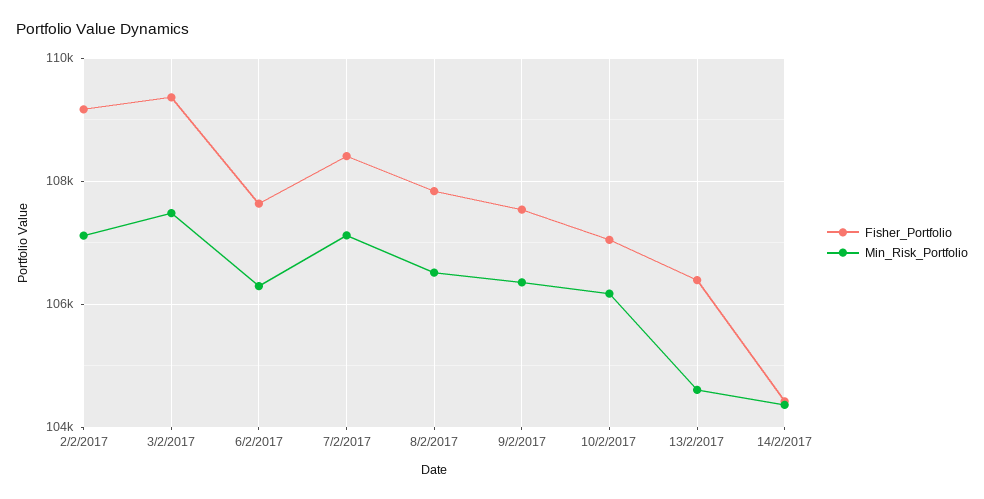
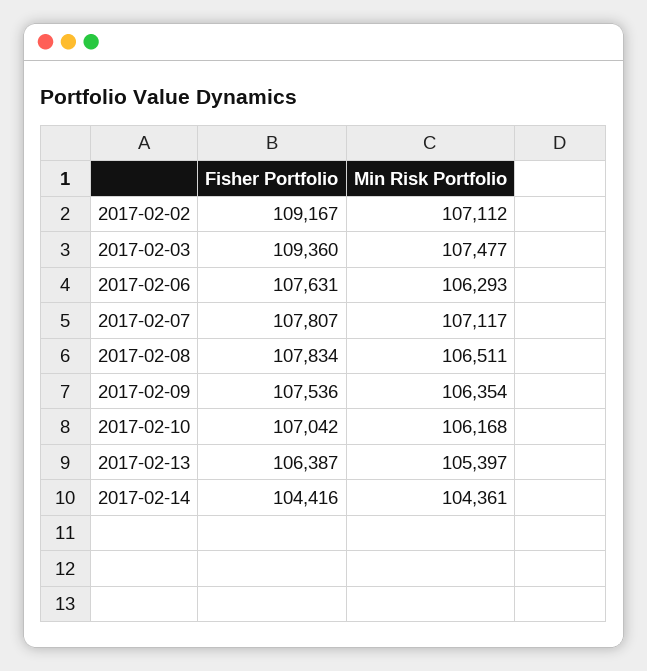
  {
    "Fisher_Portfolio": {
      "2/2/2017": 109167,
      "3/2/2017": 109360,
      "6/2/2017": 107631,
-     "7/2/2017": 108400,
+     "7/2/2017": 107807,
      "8/2/2017": 107834,
      "9/2/2017": 107536,
      "10/2/2017": 107042,
      "13/2/2017": 106387,
      "14/2/2017": 104416
    },
    "Min_Risk_Portfolio": {
      "2/2/2017": 107112,
      "3/2/2017": 107477,
      "6/2/2017": 106293,
      "7/2/2017": 107117,
      "8/2/2017": 106511,
      "9/2/2017": 106354,
      "10/2/2017": 106168,
-     "13/2/2017": 104600,
+     "13/2/2017": 105397,
      "14/2/2017": 104361
    }
  }

